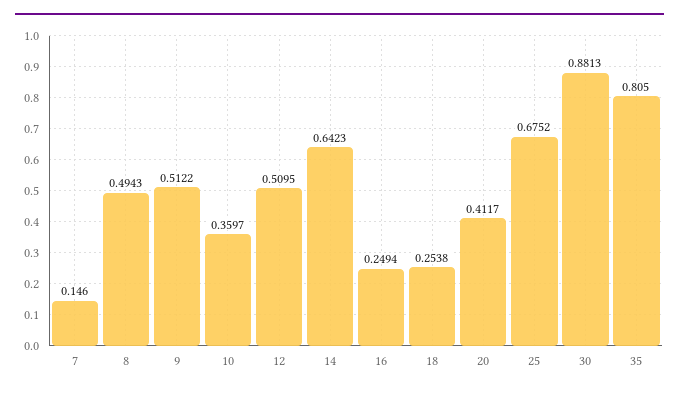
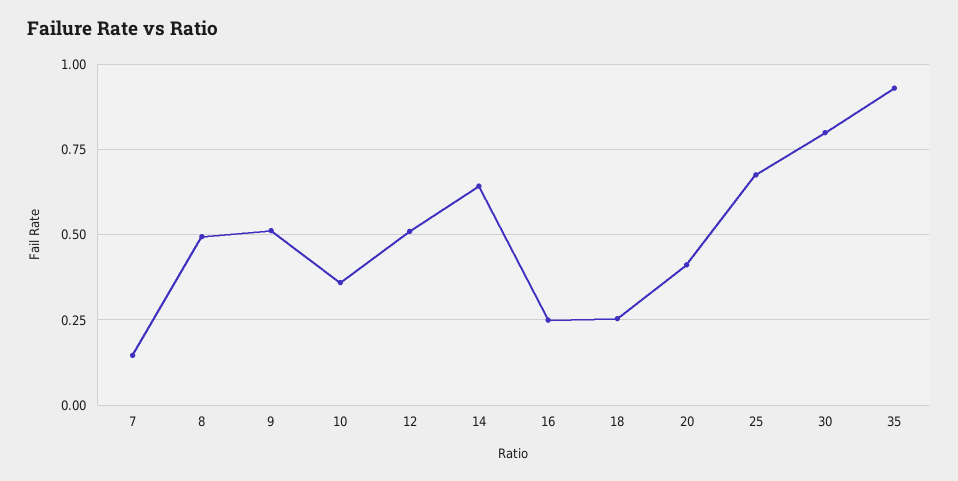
  {
    "7": 0.146,
    "8": 0.4943,
    "9": 0.5122,
    "10": 0.3597,
    "12": 0.5095,
    "14": 0.6423,
    "16": 0.2494,
    "18": 0.2538,
    "20": 0.4117,
    "25": 0.6752,
-   "30": 0.8813,
+   "30": 0.8,
-   "35": 0.805
+   "35": 0.925
  }

